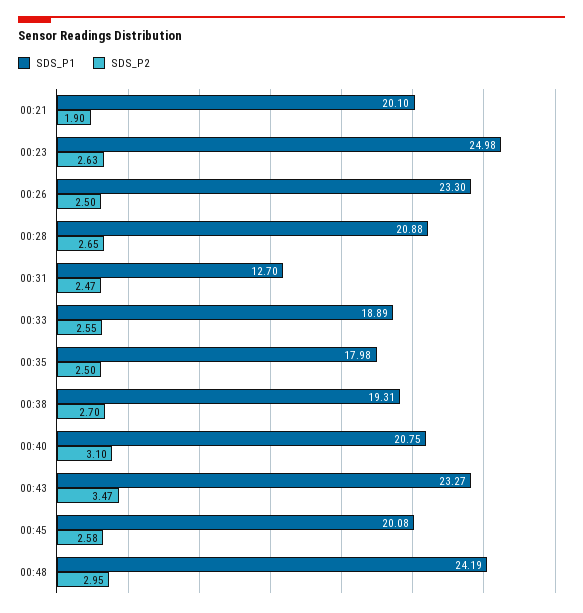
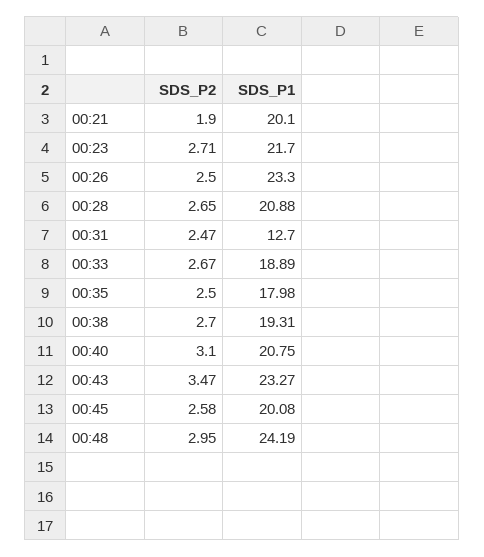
  {
    "SDS_P1": {
      "00:21": 20.1,
-     "00:23": 24.98,
+     "00:23": 21.7,
      "00:26": 23.3,
      "00:28": 20.88,
      "00:31": 12.7,
      "00:33": 18.89,
      "00:35": 17.98,
      "00:38": 19.31,
      "00:40": 20.75,
      "00:43": 23.27,
      "00:45": 20.08,
      "00:48": 24.19
    },
    "SDS_P2": {
      "00:21": 1.9,
-     "00:23": 2.63,
+     "00:23": 2.71,
      "00:26": 2.5,
      "00:28": 2.65,
      "00:31": 2.47,
-     "00:33": 2.55,
+     "00:33": 2.67,
      "00:35": 2.5,
      "00:38": 2.7,
      "00:40": 3.1,
      "00:43": 3.47,
      "00:45": 2.58,
      "00:48": 2.95
    }
  }

